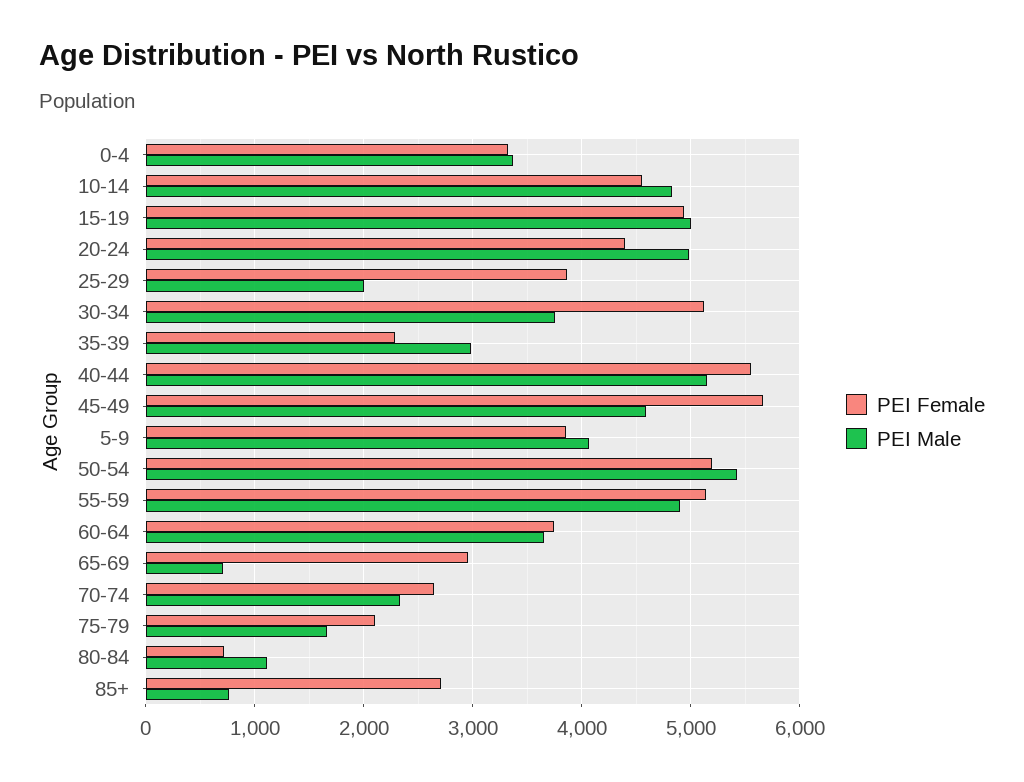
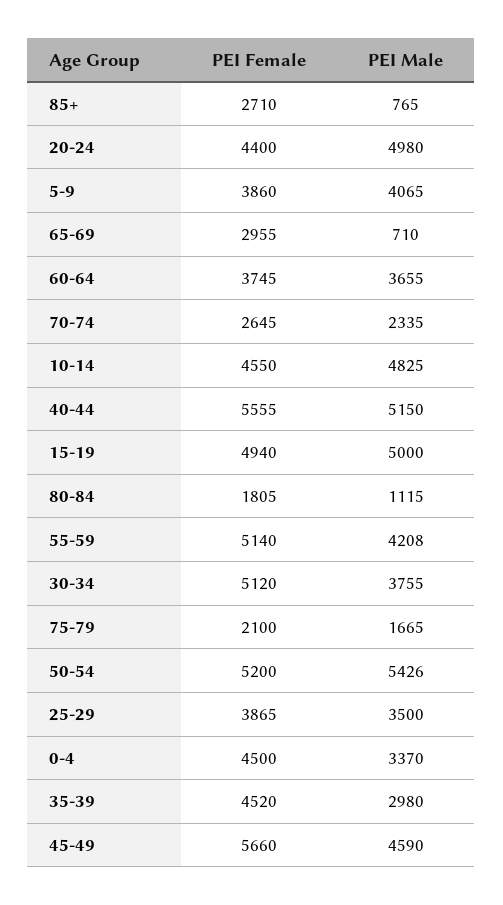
  {
    "PEI Female": {
-     "0-4": 3300,
+     "0-4": 4500,
      "10-14": 4550,
      "15-19": 4940,
      "20-24": 4400,
      "25-29": 3865,
      "30-34": 5120,
-     "35-39": 2300,
+     "35-39": 4520,
      "40-44": 5555,
      "45-49": 5660,
      "5-9": 3860,
      "50-54": 5200,
      "55-59": 5140,
      "60-64": 3745,
      "65-69": 2955,
      "70-74": 2645,
      "75-79": 2100,
-     "80-84": 700,
+     "80-84": 1805,
      "85+": 2710
    },
    "PEI Male": {
      "0-4": 3370,
      "10-14": 4825,
      "15-19": 5000,
      "20-24": 4980,
-     "25-29": 2000,
+     "25-29": 3500,
      "30-34": 3755,
      "35-39": 2980,
      "40-44": 5150,
      "45-49": 4590,
      "5-9": 4065,
      "50-54": 5426,
-     "55-59": 4900,
+     "55-59": 4208,
      "60-64": 3655,
      "65-69": 710,
      "70-74": 2335,
      "75-79": 1665,
      "80-84": 1115,
      "85+": 765
    }
  }

